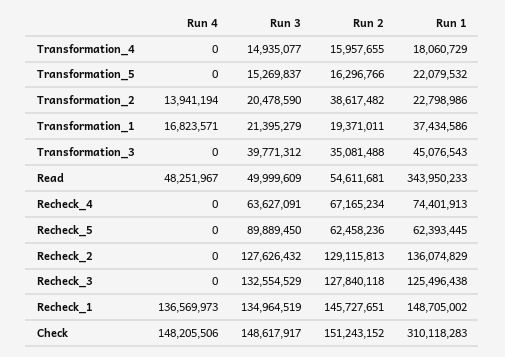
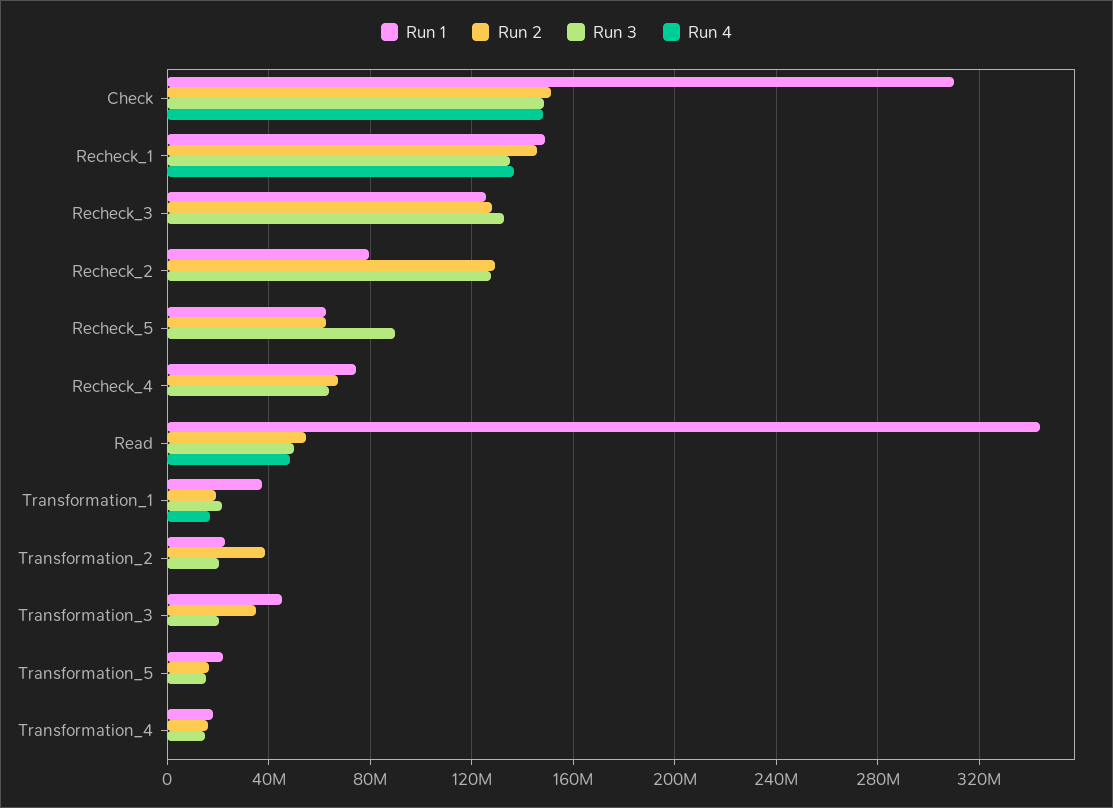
  {
    "Run 4": {
      "Transformation_4": 0,
      "Transformation_5": 0,
-     "Transformation_2": 13941194,
+     "Transformation_2": 0,
      "Transformation_1": 16823571,
      "Transformation_3": 0,
      "Read": 48251967,
      "Recheck_4": 0,
      "Recheck_5": 0,
      "Recheck_2": 0,
      "Recheck_3": 0,
      "Recheck_1": 136569973,
      "Check": 148205506
    },
    "Run 3": {
      "Transformation_4": 14935077,
      "Transformation_5": 15269837,
      "Transformation_2": 20478590,
      "Transformation_1": 21395279,
-     "Transformation_3": 39771312,
+     "Transformation_3": 20000000,
      "Read": 49999609,
      "Recheck_4": 63627091,
      "Recheck_5": 89889450,
      "Recheck_2": 127626432,
      "Recheck_3": 132554529,
      "Recheck_1": 134964519,
      "Check": 148617917
    },
    "Run 2": {
      "Transformation_4": 15957655,
      "Transformation_5": 16296766,
      "Transformation_2": 38617482,
      "Transformation_1": 19371011,
      "Transformation_3": 35081488,
      "Read": 54611681,
      "Recheck_4": 67165234,
      "Recheck_5": 62458236,
      "Recheck_2": 129115813,
      "Recheck_3": 127840118,
      "Recheck_1": 145727651,
      "Check": 151243152
    },
    "Run 1": {
      "Transformation_4": 18060729,
      "Transformation_5": 22079532,
      "Transformation_2": 22798986,
      "Transformation_1": 37434586,
      "Transformation_3": 45076543,
      "Read": 343950233,
      "Recheck_4": 74401913,
      "Recheck_5": 62393445,
-     "Recheck_2": 136074829,
+     "Recheck_2": 80000000,
      "Recheck_3": 125496438,
      "Recheck_1": 148705002,
      "Check": 310118283
    }
  }

